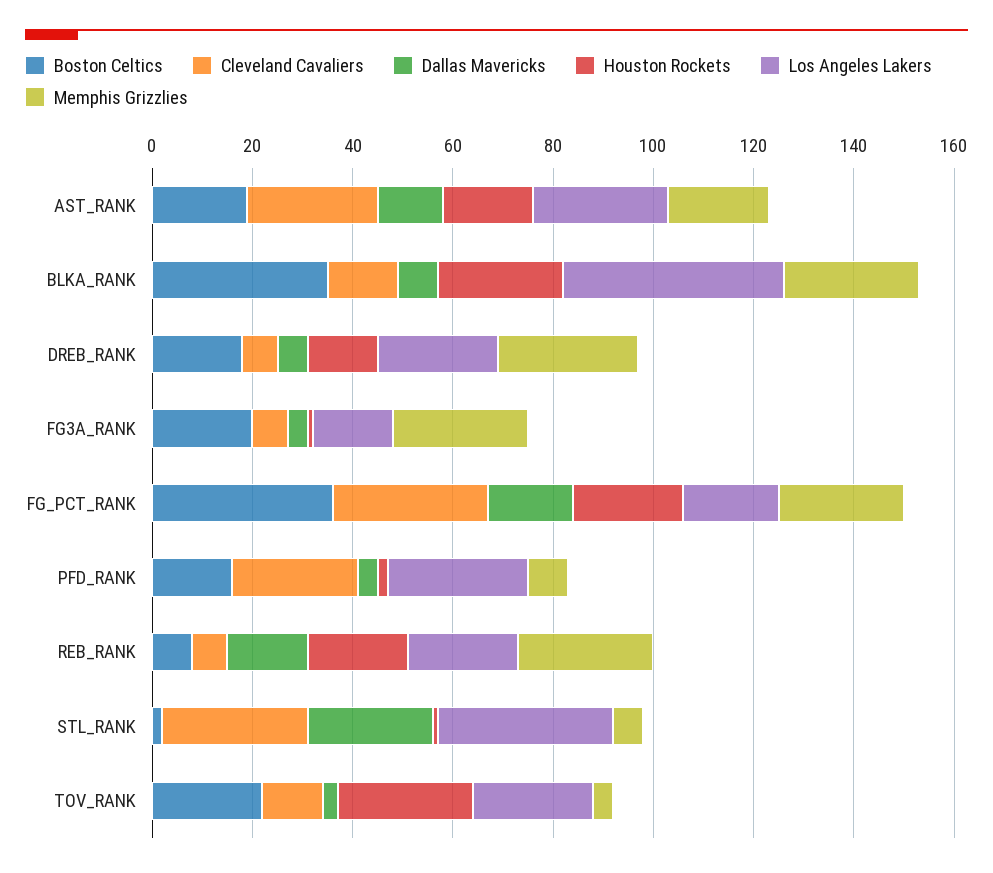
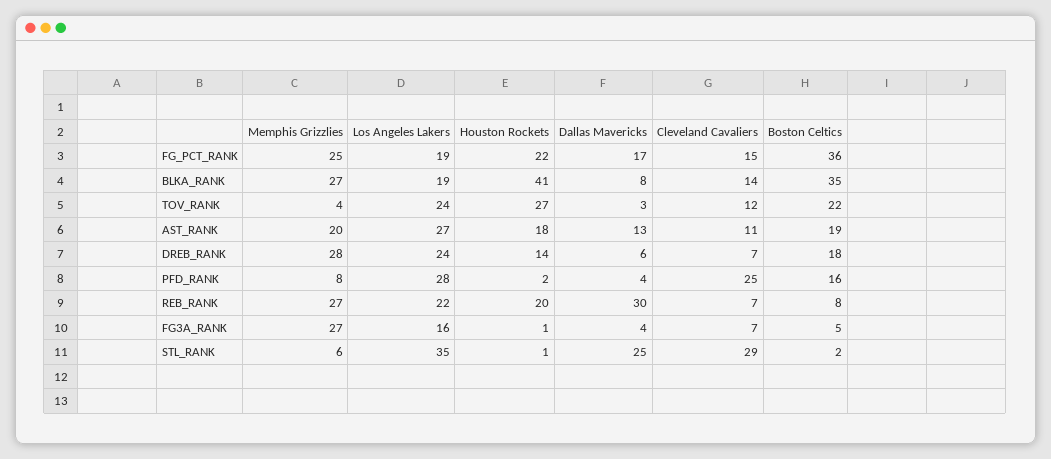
  {
    "Boston Celtics": {
      "AST_RANK": 19,
      "BLKA_RANK": 35,
      "DREB_RANK": 18,
-     "FG3A_RANK": 20,
+     "FG3A_RANK": 5,
      "FG_PCT_RANK": 36,
      "PFD_RANK": 16,
      "REB_RANK": 8,
      "STL_RANK": 2,
      "TOV_RANK": 22
    },
    "Cleveland Cavaliers": {
-     "AST_RANK": 25,
+     "AST_RANK": 11,
      "BLKA_RANK": 14,
      "DREB_RANK": 7,
      "FG3A_RANK": 7,
-     "FG_PCT_RANK": 30,
+     "FG_PCT_RANK": 15,
      "PFD_RANK": 25,
      "REB_RANK": 7,
      "STL_RANK": 29,
      "TOV_RANK": 12
    },
    "Dallas Mavericks": {
      "AST_RANK": 13,
      "BLKA_RANK": 8,
      "DREB_RANK": 6,
      "FG3A_RANK": 4,
      "FG_PCT_RANK": 17,
      "PFD_RANK": 4,
-     "REB_RANK": 15,
+     "REB_RANK": 30,
      "STL_RANK": 25,
      "TOV_RANK": 3
    },
    "Houston Rockets": {
      "AST_RANK": 18,
-     "BLKA_RANK": 25,
+     "BLKA_RANK": 41,
      "DREB_RANK": 14,
      "FG3A_RANK": 1,
      "FG_PCT_RANK": 22,
      "PFD_RANK": 2,
      "REB_RANK": 20,
      "STL_RANK": 1,
      "TOV_RANK": 27
    },
    "Los Angeles Lakers": {
      "AST_RANK": 27,
-     "BLKA_RANK": 45,
+     "BLKA_RANK": 19,
      "DREB_RANK": 24,
      "FG3A_RANK": 16,
      "FG_PCT_RANK": 19,
      "PFD_RANK": 28,
      "REB_RANK": 22,
      "STL_RANK": 35,
      "TOV_RANK": 24
    },
    "Memphis Grizzlies": {
      "AST_RANK": 20,
      "BLKA_RANK": 27,
      "DREB_RANK": 28,
      "FG3A_RANK": 27,
      "FG_PCT_RANK": 25,
      "PFD_RANK": 8,
      "REB_RANK": 27,
      "STL_RANK": 6,
      "TOV_RANK": 4
    }
  }

